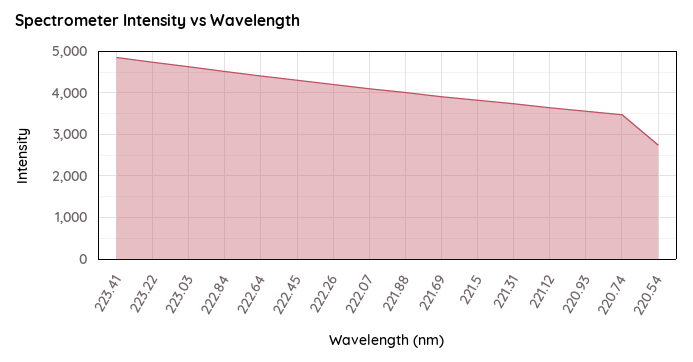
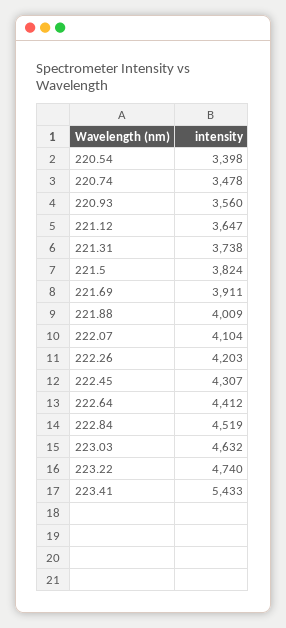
  {
-   "223.41": 4800,
+   "223.41": 5433,
    "223.22": 4740,
    "223.03": 4632,
    "222.84": 4519,
    "222.64": 4412,
    "222.45": 4307,
    "222.26": 4203,
    "222.07": 4104,
    "221.88": 4009,
    "221.69": 3911,
    "221.5": 3824,
    "221.31": 3738,
    "221.12": 3647,
    "220.93": 3560,
    "220.74": 3478,
-   "220.54": 2800
+   "220.54": 3398
  }

